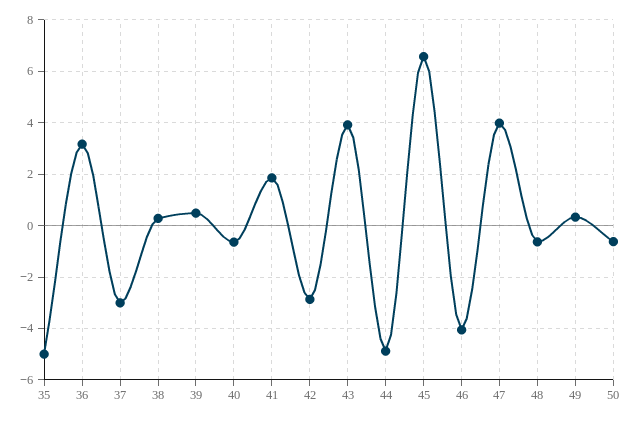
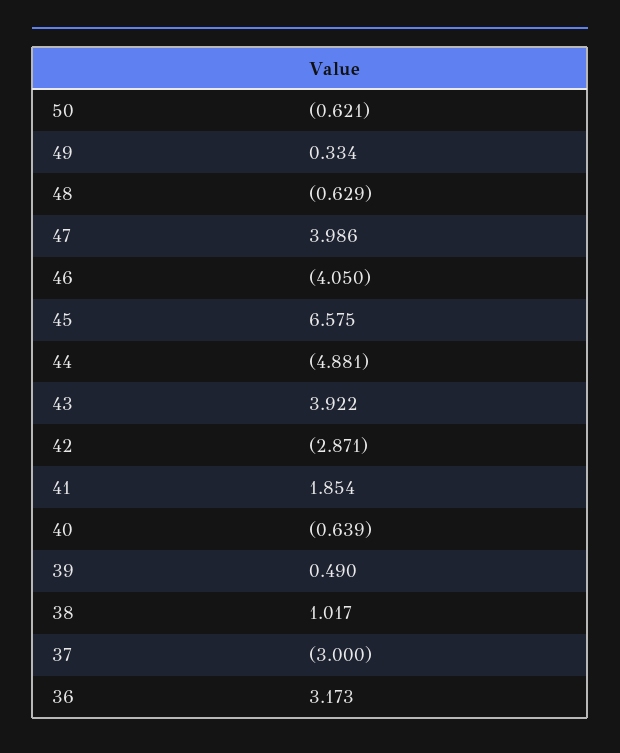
  {
-   "35": -5,
    "36": 3.173,
    "37": -3,
-   "38": 0.25,
+   "38": 1.017,
    "39": 0.49,
    "40": -0.639,
    "41": 1.854,
    "42": -2.871,
    "43": 3.922,
    "44": -4.881,
    "45": 6.575,
    "46": -4.05,
    "47": 3.986,
    "48": -0.629,
    "49": 0.334,
    "50": -0.621
  }

